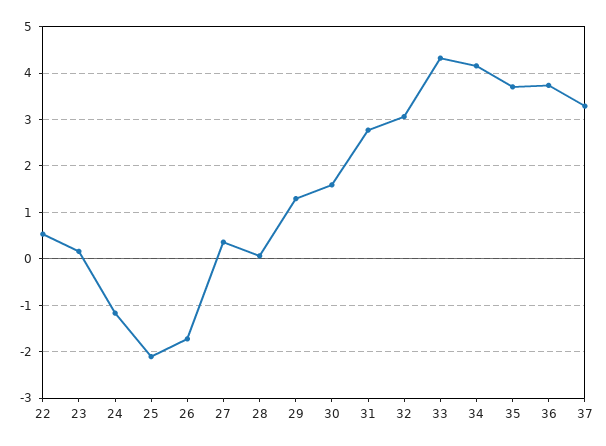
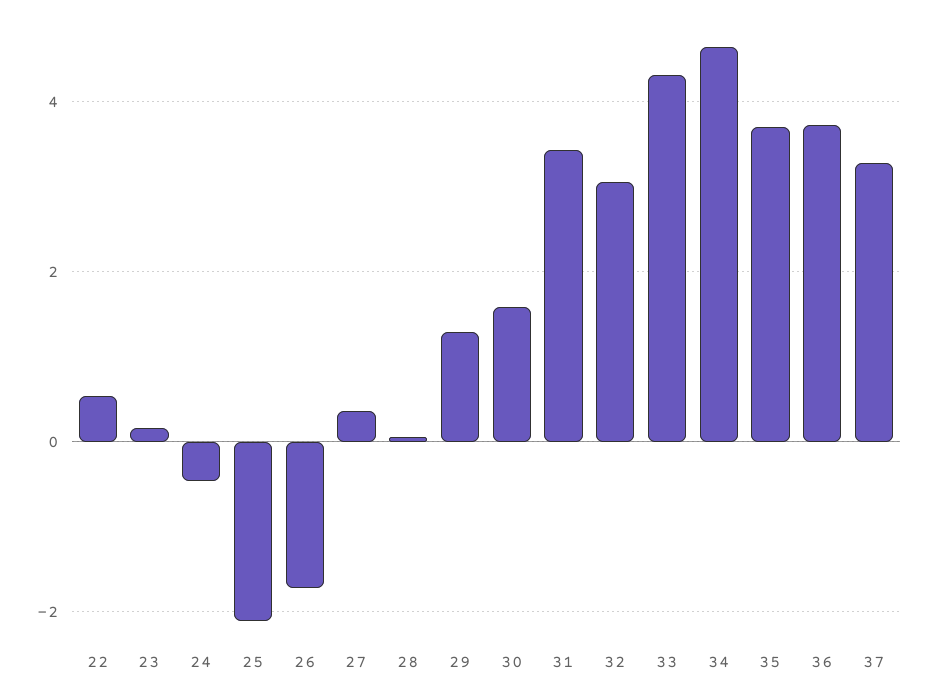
  {
    "22": 0.6,
    "23": 0.2,
-   "24": -1.2,
+   "24": -0.4,
    "25": -2.2,
    "26": -1.8,
    "27": 0.4,
    "28": 0,
    "29": 1.2,
    "30": 1.6,
-   "31": 2.8,
+   "31": 3.4,
    "32": 3,
    "33": 4.4,
-   "34": 4.2,
+   "34": 4.6,
    "35": 3.8,
    "36": 3.8,
    "37": 3.2
  }

